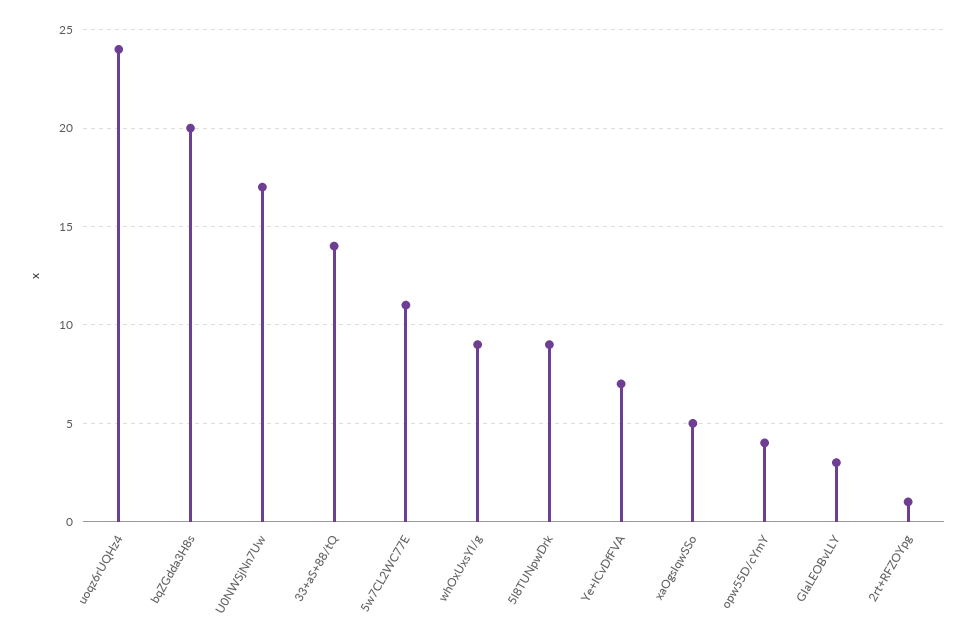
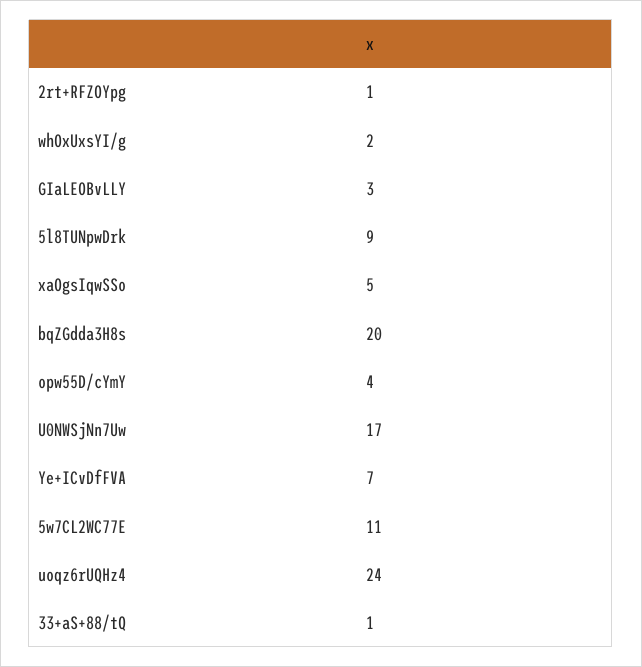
  {
    "uoqz6rUQHz4": 24,
    "bqZGdda3H8s": 20,
    "U0NWSjNn7Uw": 17,
-   "33+aS+88/tQ": 14,
+   "33+aS+88/tQ": 1,
    "5w7CL2WC77E": 11,
-   "whOxUxsYI/g": 9,
+   "whOxUxsYI/g": 2,
    "5l8TUNpwDrk": 9,
    "Ye+ICvDfFVA": 7,
    "xaOgsIqwSSo": 5,
    "opw55D/cYmY": 4,
    "GIaLEOBvLLY": 3,
    "2rt+RFZOYpg": 1
  }

